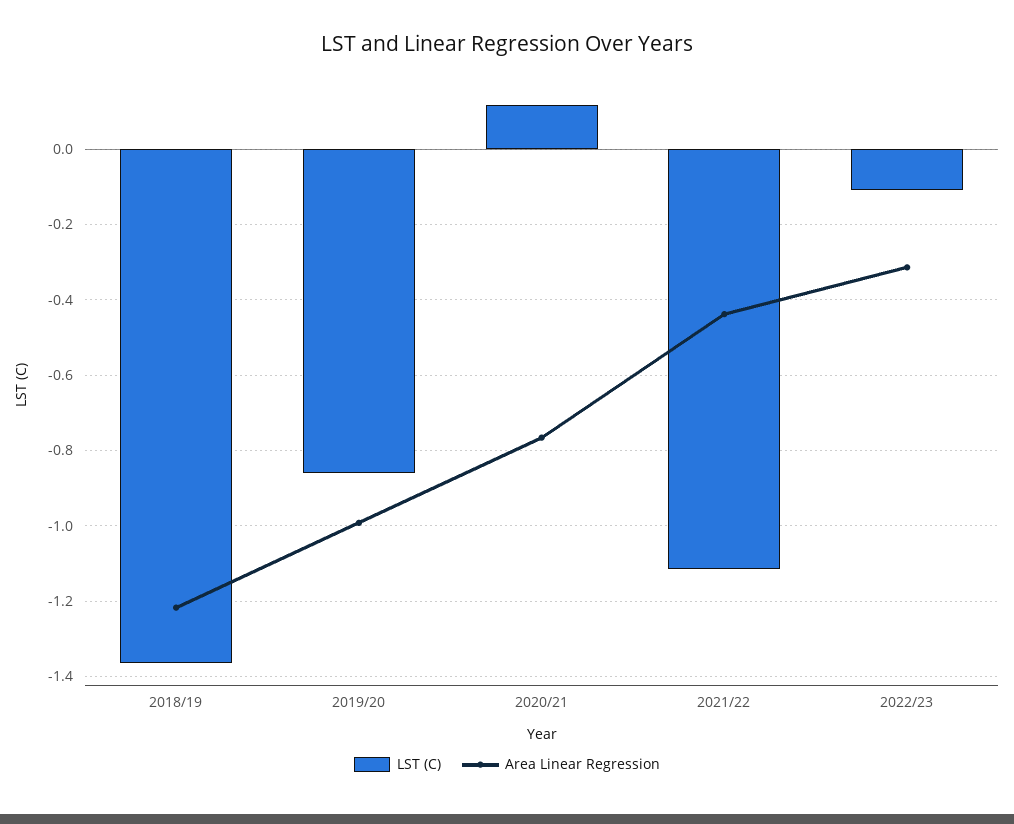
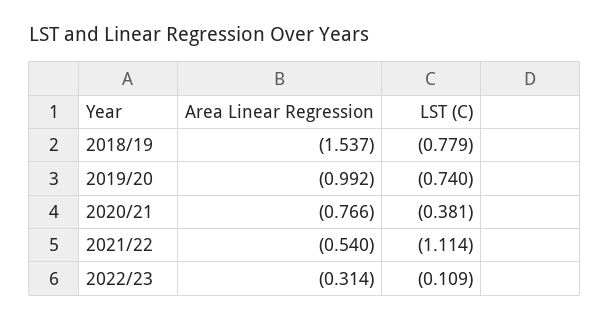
  {
    "LST (C)": {
-     "2018/19": -1.36,
+     "2018/19": -0.779,
-     "2019/20": -0.86,
+     "2019/20": -0.74,
-     "2020/21": 0.12,
+     "2020/21": -0.381,
      "2021/22": -1.114,
      "2022/23": -0.109
    },
    "Area Linear Regression": {
-     "2018/19": -1.22,
+     "2018/19": -1.537,
      "2019/20": -0.992,
      "2020/21": -0.766,
-     "2021/22": -0.44,
+     "2021/22": -0.54,
      "2022/23": -0.314
    }
  }

